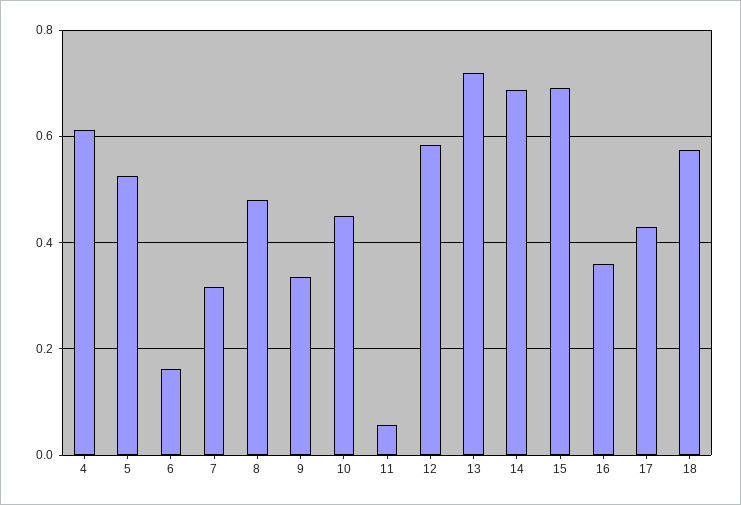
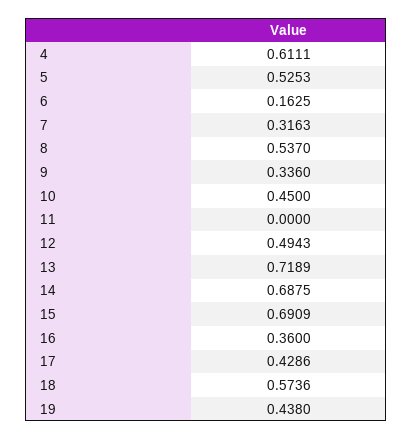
  {
    "4": 0.6111,
    "5": 0.5253,
    "6": 0.1625,
    "7": 0.3163,
-   "8": 0.48,
+   "8": 0.537,
    "9": 0.336,
    "10": 0.45,
-   "11": 0.06,
+   "11": 0,
-   "12": 0.58,
+   "12": 0.4943,
    "13": 0.7189,
    "14": 0.6875,
    "15": 0.6909,
    "16": 0.36,
    "17": 0.4286,
-   "18": 0.5736
+   "18": 0.5736,
+   "19": 0.438
  }

